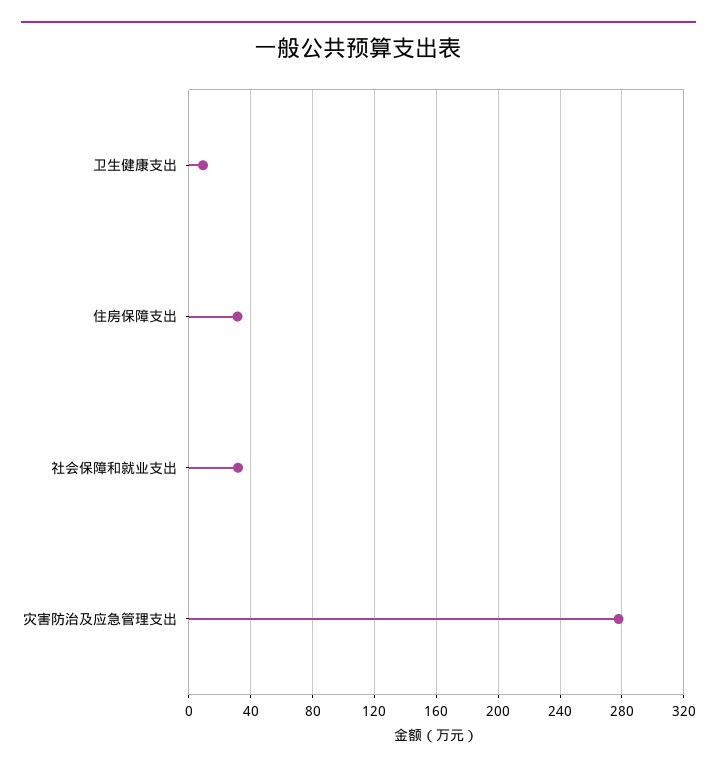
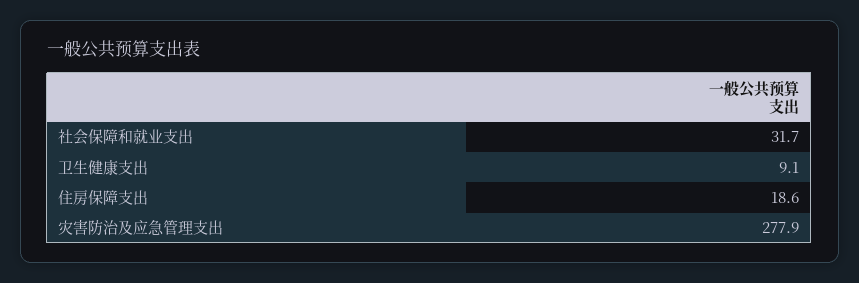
  {
    "卫生健康支出": 9.1,
-   "住房保障支出": 30,
+   "住房保障支出": 18.6,
    "社会保障和就业支出": 31.7,
    "灾害防治及应急管理支出": 277.9
  }

